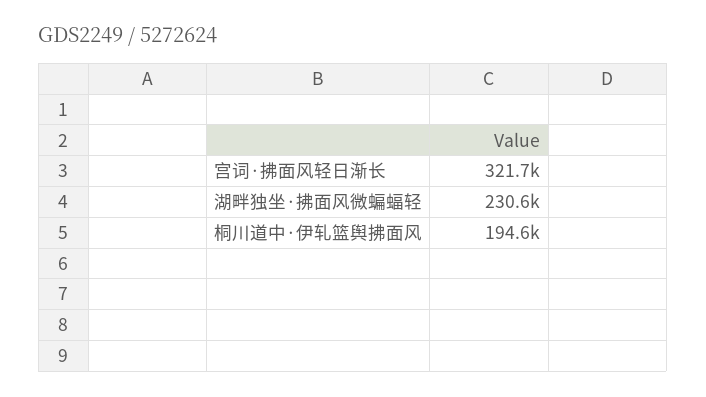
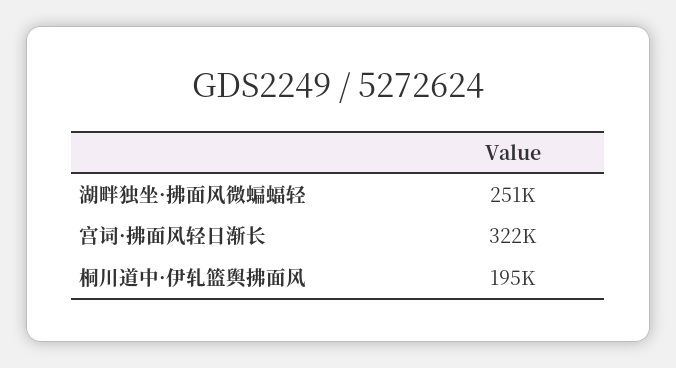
  {
    "宫词·拂面风轻日渐长": 321700,
-   "湖畔独坐·拂面风微蝙蝠轻": 230600,
+   "湖畔独坐·拂面风微蝙蝠轻": 251000,
    "桐川道中·伊轧篮舆拂面风": 194600
  }

